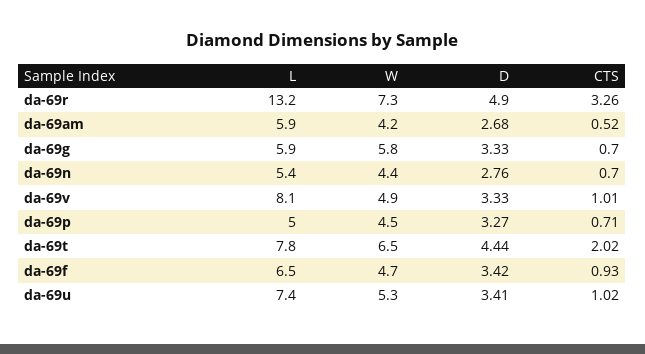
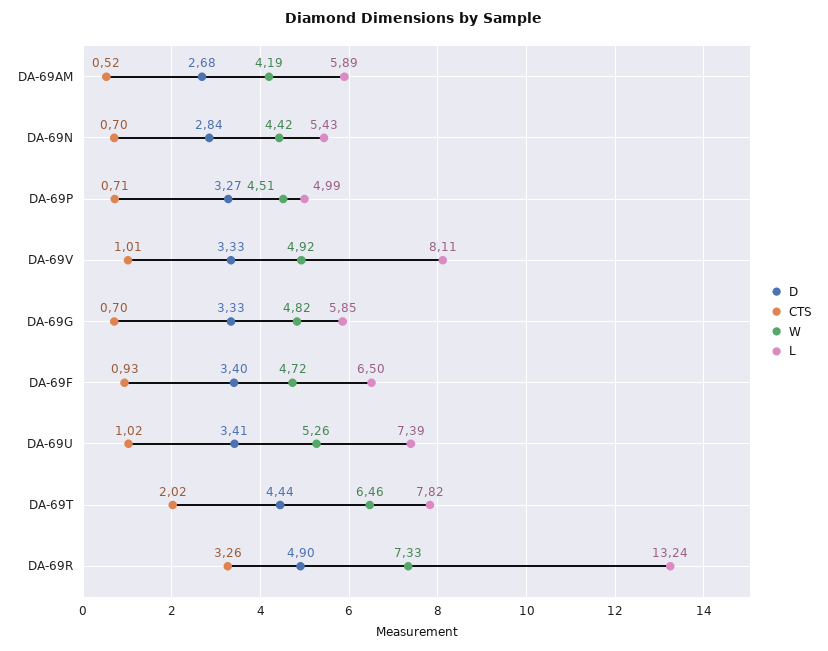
  {
    "L": {
      "da-69r": 13.24,
      "da-69am": 5.89,
      "da-69g": 5.85,
      "da-69n": 5.43,
      "da-69v": 8.11,
      "da-69p": 4.99,
      "da-69t": 7.82,
      "da-69f": 6.5,
      "da-69u": 7.39
    },
    "W": {
      "da-69r": 7.33,
      "da-69am": 4.19,
-     "da-69g": 5.8,
+     "da-69g": 4.82,
      "da-69n": 4.42,
      "da-69v": 4.92,
      "da-69p": 4.51,
      "da-69t": 6.46,
      "da-69f": 4.72,
      "da-69u": 5.26
    },
    "D": {
      "da-69r": 4.9,
      "da-69am": 2.68,
      "da-69g": 3.33,
-     "da-69n": 2.76,
+     "da-69n": 2.84,
      "da-69v": 3.33,
      "da-69p": 3.27,
      "da-69t": 4.44,
-     "da-69f": 3.42,
+     "da-69f": 3.4,
      "da-69u": 3.41
    },
    "CTS": {
      "da-69r": 3.26,
      "da-69am": 0.52,
      "da-69g": 0.7,
      "da-69n": 0.7,
      "da-69v": 1.01,
      "da-69p": 0.71,
      "da-69t": 2.02,
      "da-69f": 0.93,
      "da-69u": 1.02
    }
  }

